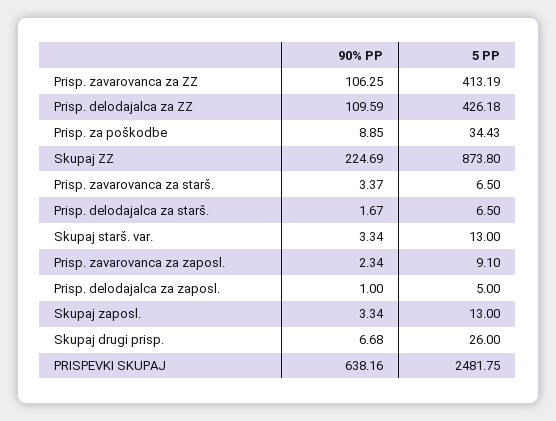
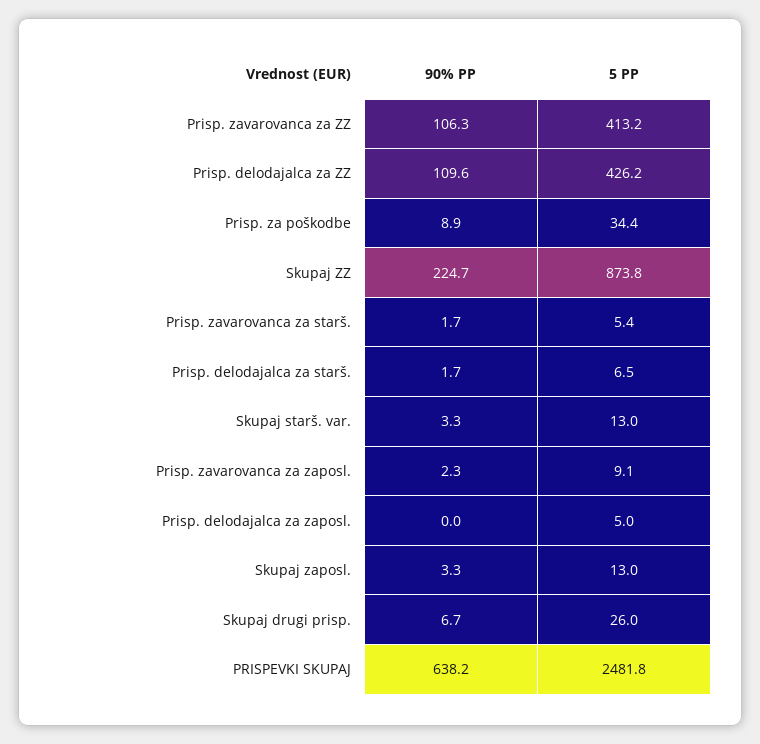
  {
    "90% PP": {
      "Prisp. zavarovanca za ZZ": 106.25,
      "Prisp. delodajalca za ZZ": 109.59,
      "Prisp. za poškodbe": 8.85,
      "Skupaj ZZ": 224.69,
-     "Prisp. zavarovanca za starš.": 3.37,
+     "Prisp. zavarovanca za starš.": 1.7,
      "Prisp. delodajalca za starš.": 1.67,
      "Skupaj starš. var.": 3.34,
      "Prisp. zavarovanca za zaposl.": 2.34,
-     "Prisp. delodajalca za zaposl.": 1,
+     "Prisp. delodajalca za zaposl.": 0,
      "Skupaj zaposl.": 3.34,
      "Skupaj drugi prisp.": 6.68,
      "PRISPEVKI SKUPAJ": 638.16
    },
    "5 PP": {
      "Prisp. zavarovanca za ZZ": 413.19,
      "Prisp. delodajalca za ZZ": 426.18,
      "Prisp. za poškodbe": 34.43,
      "Skupaj ZZ": 873.8,
-     "Prisp. zavarovanca za starš.": 6.5,
+     "Prisp. zavarovanca za starš.": 5.4,
      "Prisp. delodajalca za starš.": 6.5,
      "Skupaj starš. var.": 13,
      "Prisp. zavarovanca za zaposl.": 9.1,
      "Prisp. delodajalca za zaposl.": 5,
      "Skupaj zaposl.": 13,
      "Skupaj drugi prisp.": 26,
      "PRISPEVKI SKUPAJ": 2481.75
    }
  }

